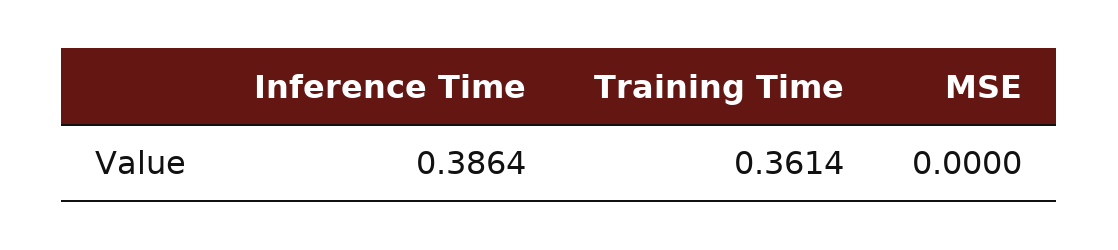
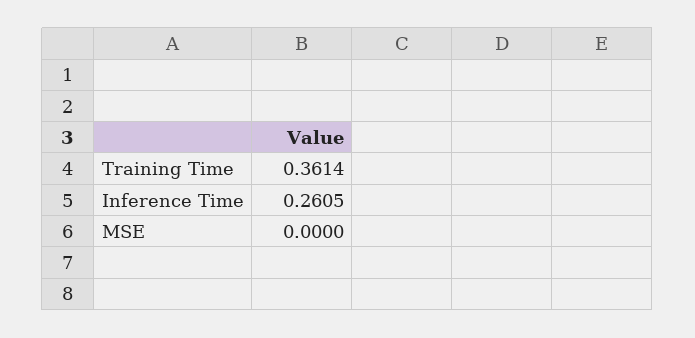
  {
-   "Inference Time": 0.3864,
+   "Inference Time": 0.2605,
    "Training Time": 0.3614,
    "MSE": 0
  }

